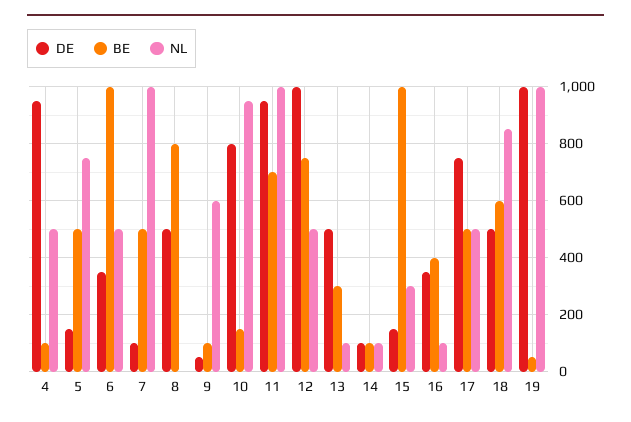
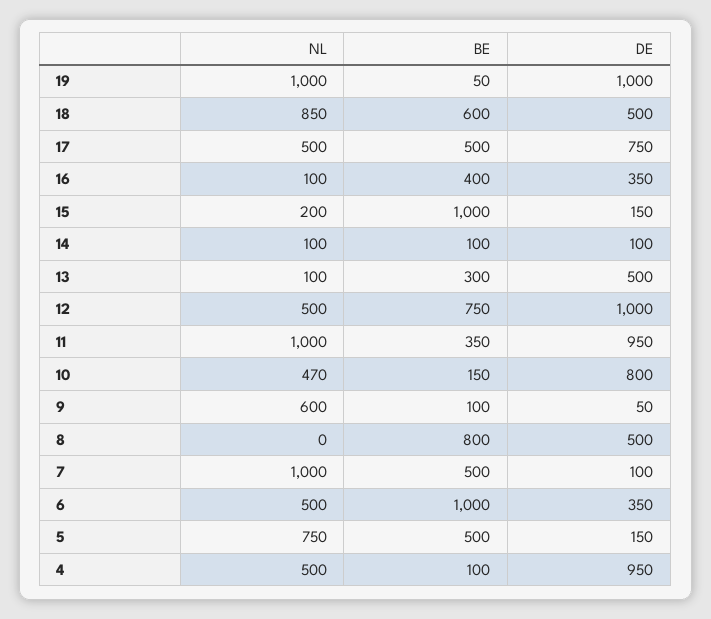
  {
    "DE": {
      "4": 950,
      "5": 150,
      "6": 350,
      "7": 100,
      "8": 500,
      "9": 50,
      "10": 800,
      "11": 950,
      "12": 1000,
      "13": 500,
      "14": 100,
      "15": 150,
      "16": 350,
      "17": 750,
      "18": 500,
      "19": 1000
    },
    "BE": {
      "4": 100,
      "5": 500,
      "6": 1000,
      "7": 500,
      "8": 800,
      "9": 100,
      "10": 150,
-     "11": 700,
+     "11": 350,
      "12": 750,
      "13": 300,
      "14": 100,
      "15": 1000,
      "16": 400,
      "17": 500,
      "18": 600,
      "19": 50
    },
    "NL": {
      "4": 500,
      "5": 750,
      "6": 500,
      "7": 1000,
      "8": 0,
      "9": 600,
-     "10": 950,
+     "10": 470,
      "11": 1000,
      "12": 500,
      "13": 100,
      "14": 100,
-     "15": 300,
+     "15": 200,
      "16": 100,
      "17": 500,
      "18": 850,
      "19": 1000
    }
  }

